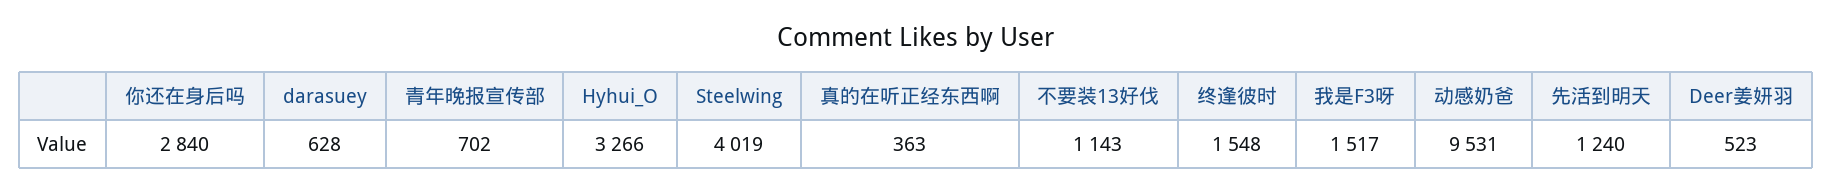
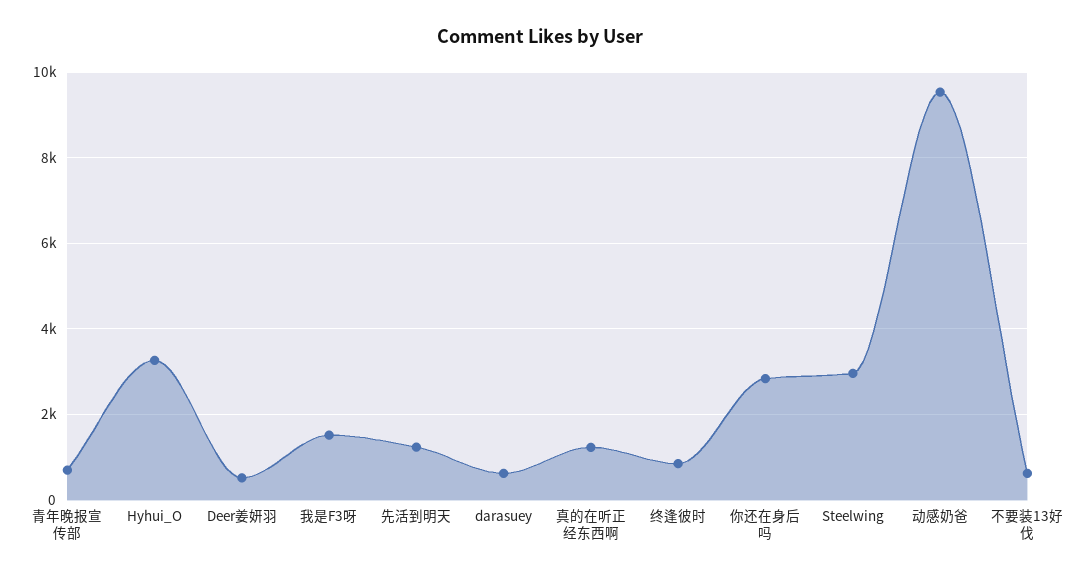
  {
    "你还在身后吗": 2840,
    "darasuey": 628,
    "青年晚报宣传部": 702,
    "Hyhui_O": 3266,
-   "Steelwing": 4019,
+   "Steelwing": 3000,
-   "真的在听正经东西啊": 363,
+   "真的在听正经东西啊": 1200,
-   "不要装13好伐": 1143,
+   "不要装13好伐": 600,
-   "终逢彼时": 1548,
+   "终逢彼时": 800,
    "我是F3呀": 1517,
    "动感奶爸": 9531,
    "先活到明天": 1240,
    "Deer姜妍羽": 523
  }

